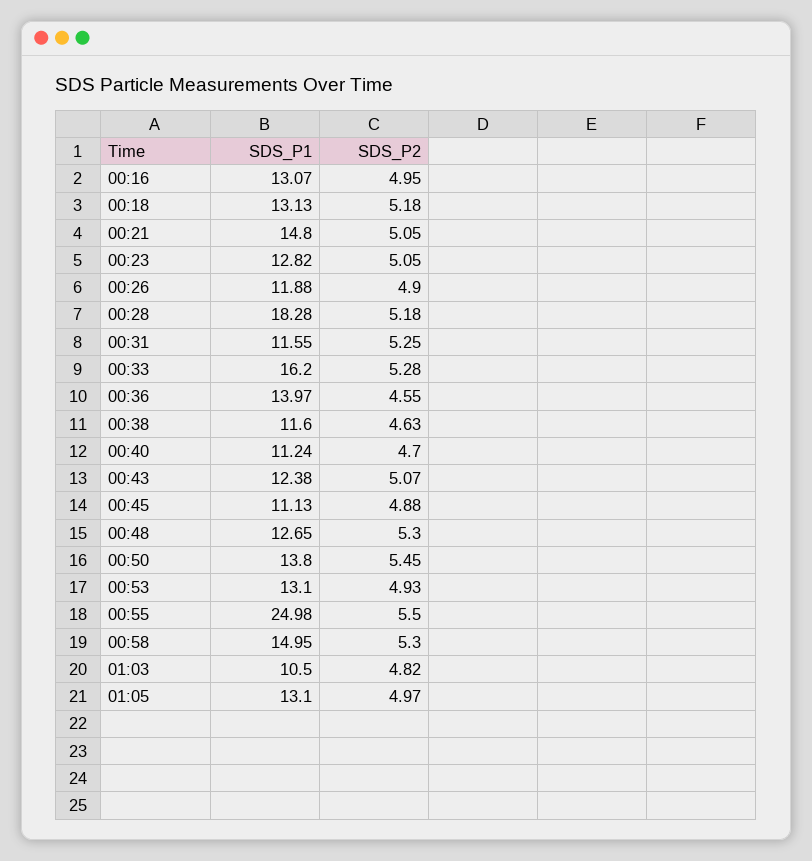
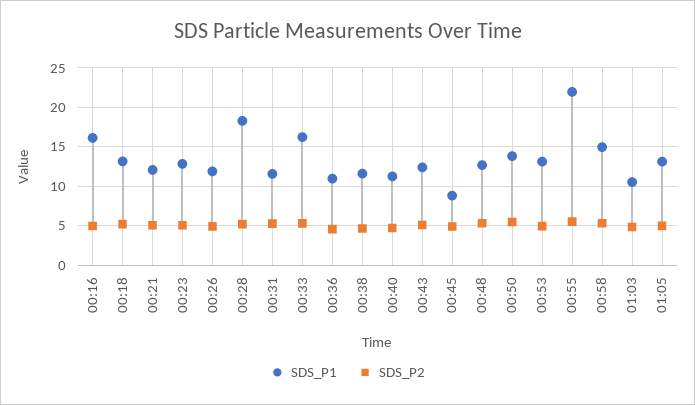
  {
    "SDS_P1": {
-     "00:16": 13.07,
+     "00:16": 16,
      "00:18": 13.13,
-     "00:21": 14.8,
+     "00:21": 12,
      "00:23": 12.82,
      "00:26": 11.88,
      "00:28": 18.28,
      "00:31": 11.55,
      "00:33": 16.2,
-     "00:36": 13.97,
+     "00:36": 11,
      "00:38": 11.6,
      "00:40": 11.24,
      "00:43": 12.38,
-     "00:45": 11.13,
+     "00:45": 9,
      "00:48": 12.65,
      "00:50": 13.8,
      "00:53": 13.1,
-     "00:55": 24.98,
+     "00:55": 22,
      "00:58": 14.95,
      "01:03": 10.5,
      "01:05": 13.1
    },
    "SDS_P2": {
      "00:16": 4.95,
      "00:18": 5.18,
      "00:21": 5.05,
      "00:23": 5.05,
      "00:26": 4.9,
      "00:28": 5.18,
      "00:31": 5.25,
      "00:33": 5.28,
      "00:36": 4.55,
      "00:38": 4.63,
      "00:40": 4.7,
      "00:43": 5.07,
      "00:45": 4.88,
      "00:48": 5.3,
      "00:50": 5.45,
      "00:53": 4.93,
      "00:55": 5.5,
      "00:58": 5.3,
      "01:03": 4.82,
      "01:05": 4.97
    }
  }

